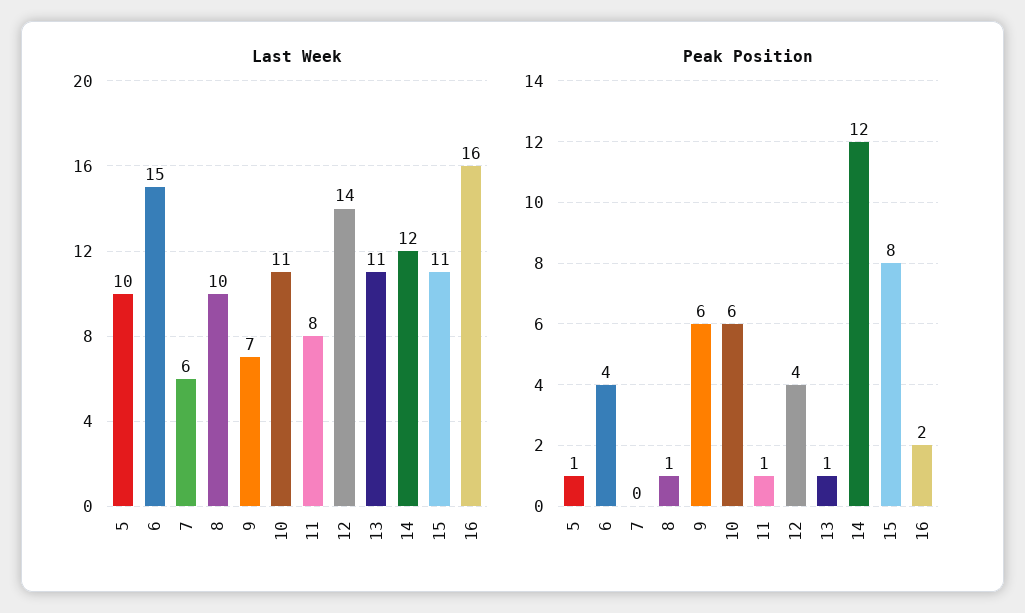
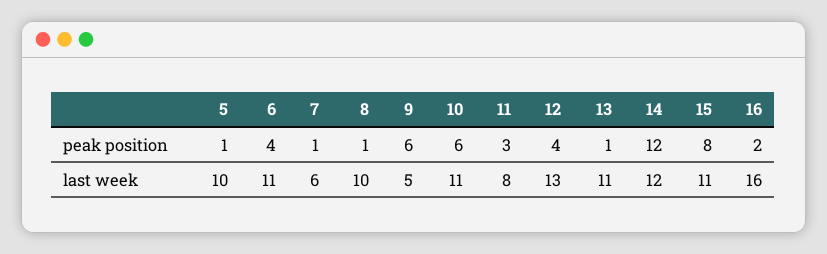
  {
    "Last Week": {
      "5": 10,
-     "6": 15,
+     "6": 11,
      "7": 6,
      "8": 10,
-     "9": 7,
+     "9": 5,
      "10": 11,
      "11": 8,
-     "12": 14,
+     "12": 13,
      "13": 11,
      "14": 12,
      "15": 11,
      "16": 16
    },
    "Peak Position": {
      "5": 1,
      "6": 4,
-     "7": 0,
+     "7": 1,
      "8": 1,
      "9": 6,
      "10": 6,
-     "11": 1,
+     "11": 3,
      "12": 4,
      "13": 1,
      "14": 12,
      "15": 8,
      "16": 2
    }
  }

